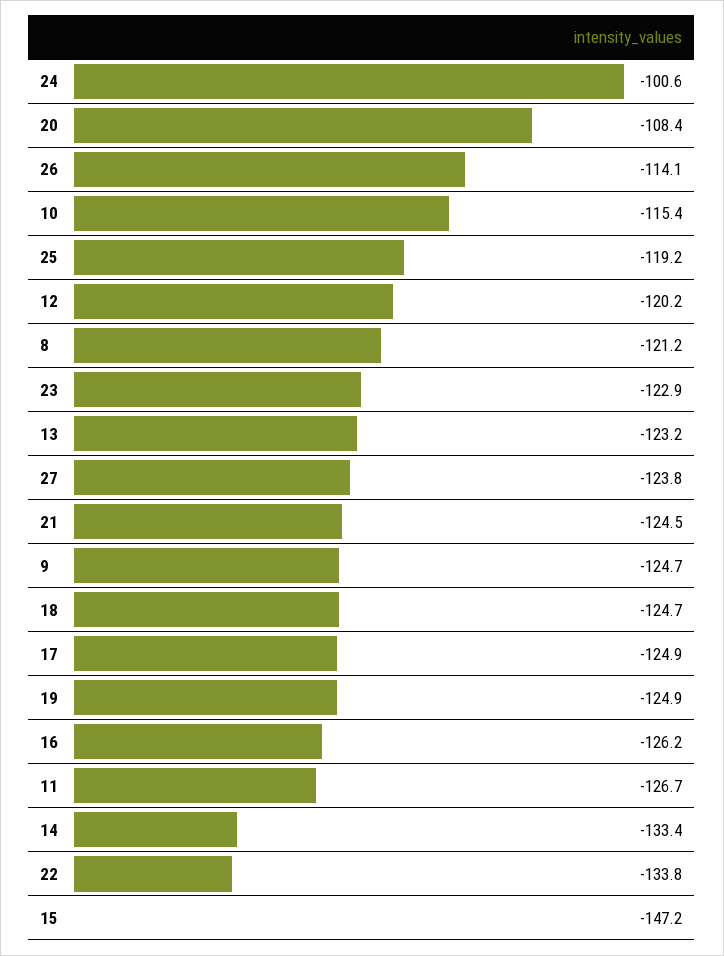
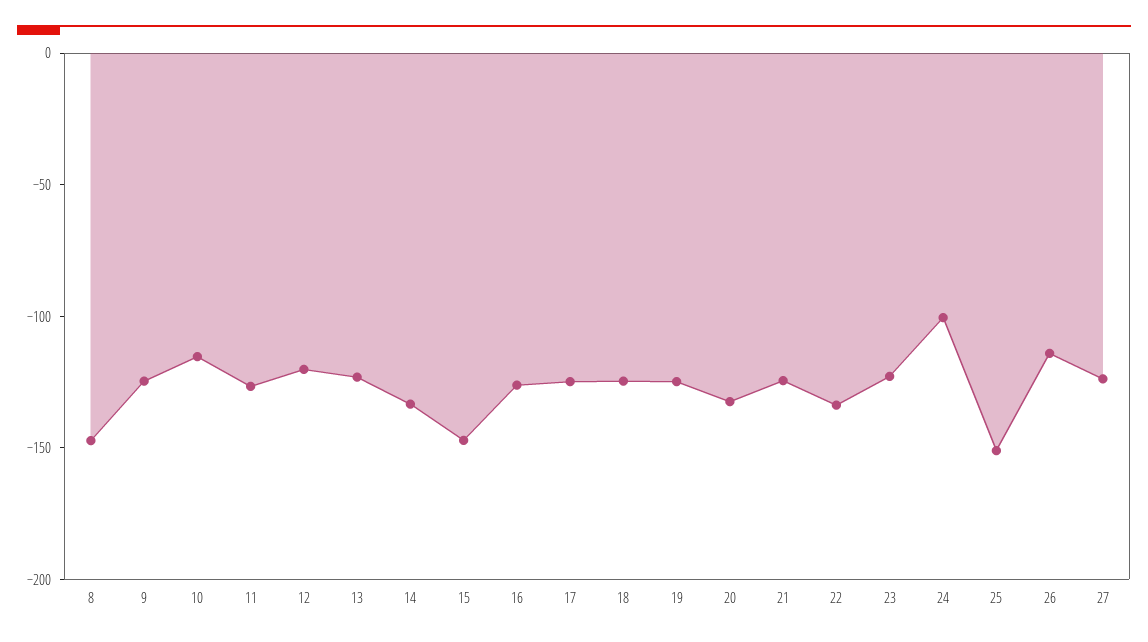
  {
    "24": -100.6,
-   "20": -108.4,
+   "20": -130,
    "26": -114.1,
    "10": -115.4,
-   "25": -119.2,
+   "25": -150,
    "12": -120.2,
-   "8": -121.2,
+   "8": -150,
    "23": -122.9,
    "13": -123.2,
    "27": -123.8,
    "21": -124.5,
    "9": -124.7,
    "18": -124.7,
    "17": -124.9,
    "19": -124.9,
    "16": -126.2,
    "11": -126.7,
    "14": -133.4,
    "22": -133.8,
    "15": -147.2
  }

